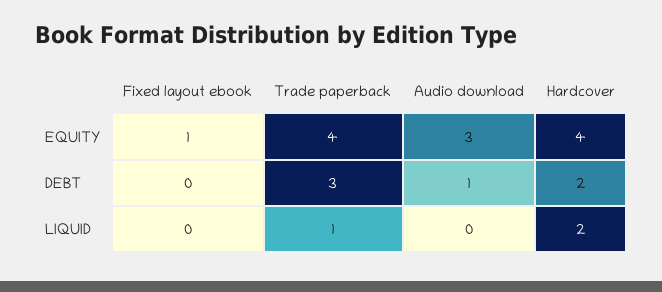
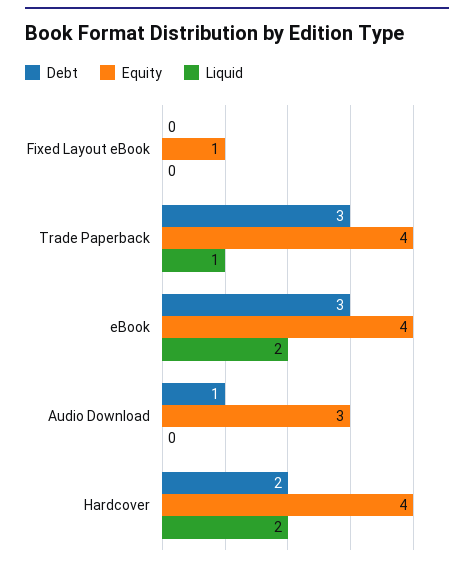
  {
    "EQUITY": {
      "Fixed layout ebook": 1,
      "Trade paperback": 4,
      "Audio download": 3,
-     "Hardcover": 4
+     "Hardcover": 4,
+     "eBook": 4
    },
    "DEBT": {
      "Fixed layout ebook": 0,
      "Trade paperback": 3,
      "Audio download": 1,
-     "Hardcover": 2
+     "Hardcover": 2,
+     "eBook": 3
    },
    "LIQUID": {
      "Fixed layout ebook": 0,
      "Trade paperback": 1,
      "Audio download": 0,
-     "Hardcover": 2
+     "Hardcover": 2,
+     "eBook": 2
    }
  }

